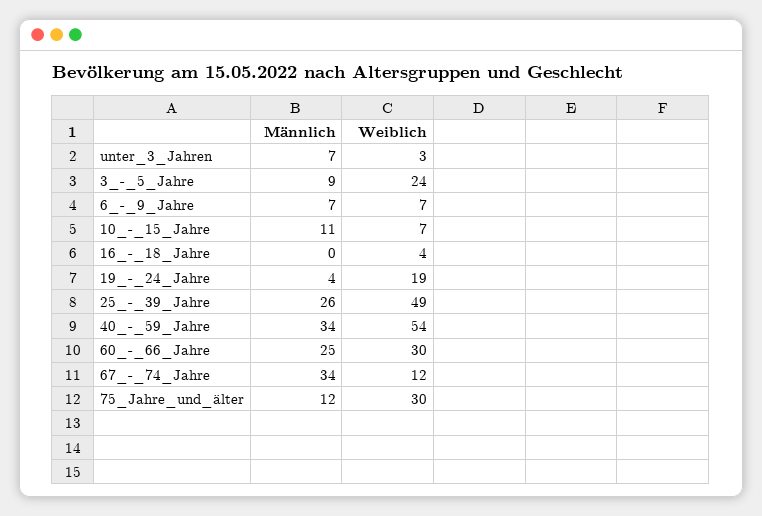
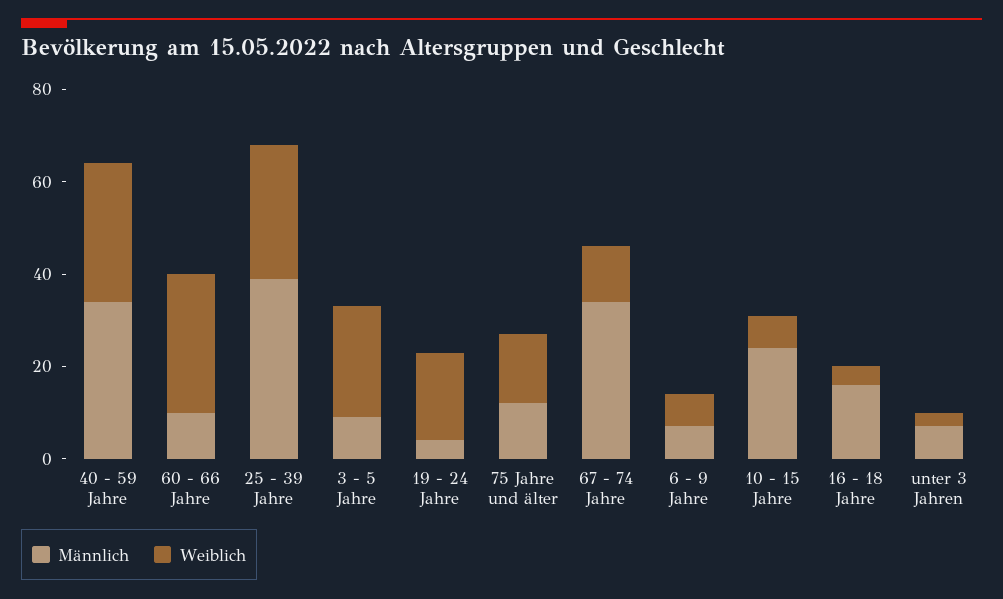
  {
    "Männlich": {
      "unter_3_Jahren": 7,
      "3_-_5_Jahre": 9,
      "6_-_9_Jahre": 7,
-     "10_-_15_Jahre": 11,
+     "10_-_15_Jahre": 25,
-     "16_-_18_Jahre": 0,
+     "16_-_18_Jahre": 15,
      "19_-_24_Jahre": 4,
-     "25_-_39_Jahre": 26,
+     "25_-_39_Jahre": 40,
      "40_-_59_Jahre": 34,
-     "60_-_66_Jahre": 25,
+     "60_-_66_Jahre": 10,
      "67_-_74_Jahre": 34,
      "75_Jahre_und_älter": 12
    },
    "Weiblich": {
      "unter_3_Jahren": 3,
      "3_-_5_Jahre": 24,
      "6_-_9_Jahre": 7,
      "10_-_15_Jahre": 7,
      "16_-_18_Jahre": 4,
      "19_-_24_Jahre": 19,
-     "25_-_39_Jahre": 49,
+     "25_-_39_Jahre": 30,
-     "40_-_59_Jahre": 54,
+     "40_-_59_Jahre": 30,
      "60_-_66_Jahre": 30,
      "67_-_74_Jahre": 12,
-     "75_Jahre_und_älter": 30
+     "75_Jahre_und_älter": 15
    }
  }

